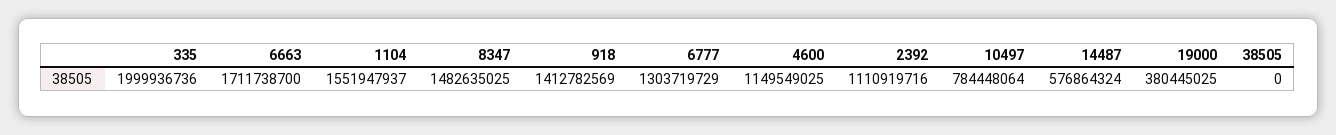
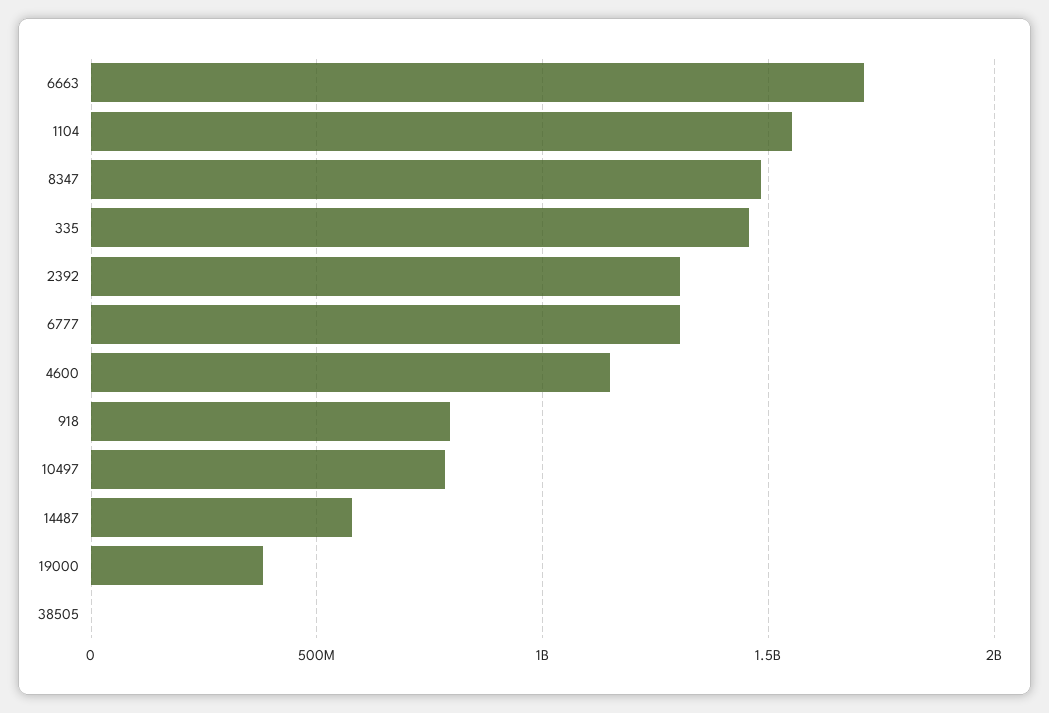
  {
-   "335": 1999936736,
+   "335": 1450000000,
    "6663": 1711738700,
    "1104": 1551947937,
    "8347": 1482635025,
-   "918": 1412782569,
+   "918": 800000000,
    "6777": 1303719729,
    "4600": 1149549025,
-   "2392": 1110919716,
+   "2392": 1300000000,
    "10497": 784448064,
    "14487": 576864324,
    "19000": 380445025,
    "38505": 0
  }

